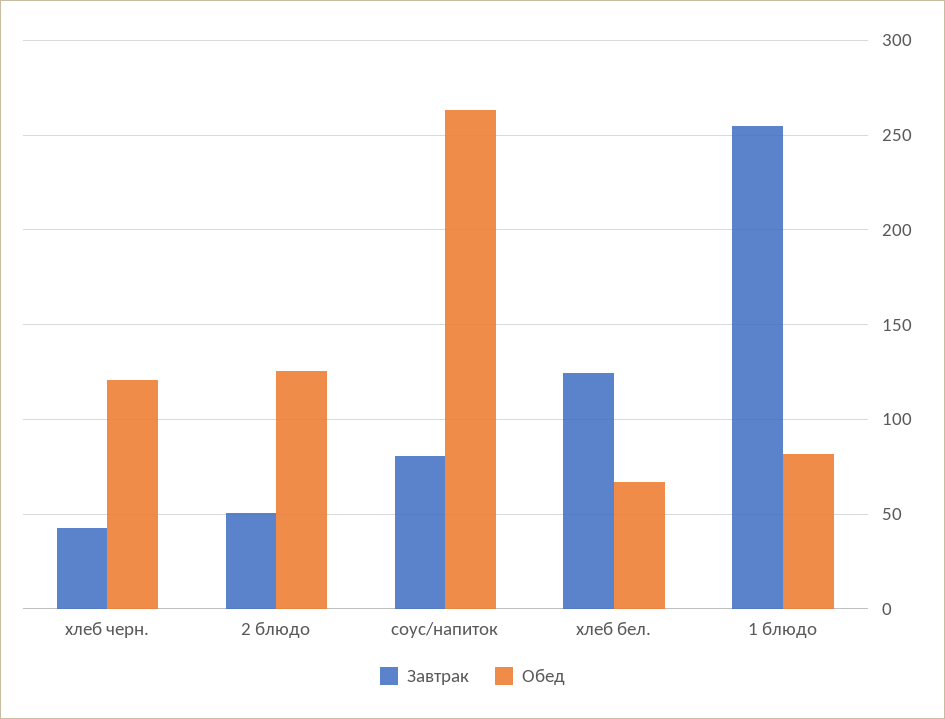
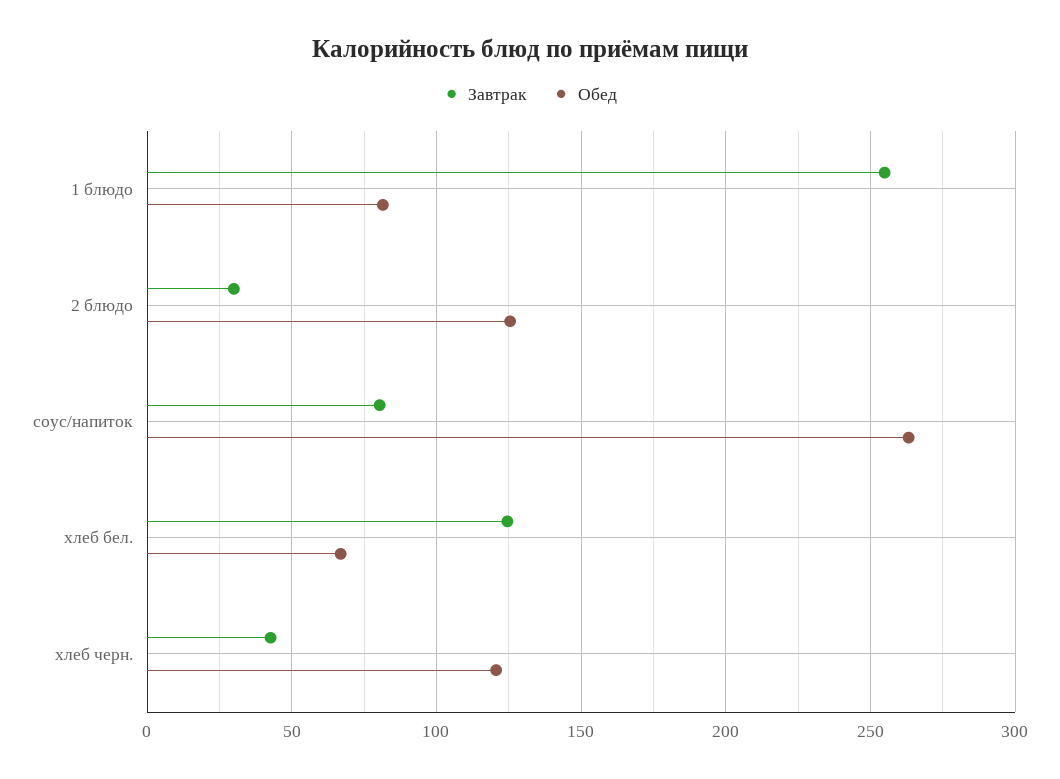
  {
    "Завтрак": {
      "хлеб черн.": 45,
-     "2 блюдо": 50,
+     "2 блюдо": 30,
      "соус/напиток": 80,
      "хлеб бел.": 125,
      "1 блюдо": 255
    },
    "Обед": {
      "хлеб черн.": 120,
      "2 блюдо": 125,
      "соус/напиток": 265,
      "хлеб бел.": 65,
      "1 блюдо": 80
    }
  }

